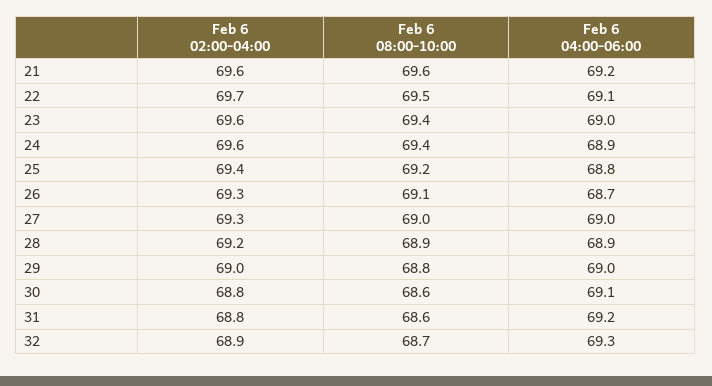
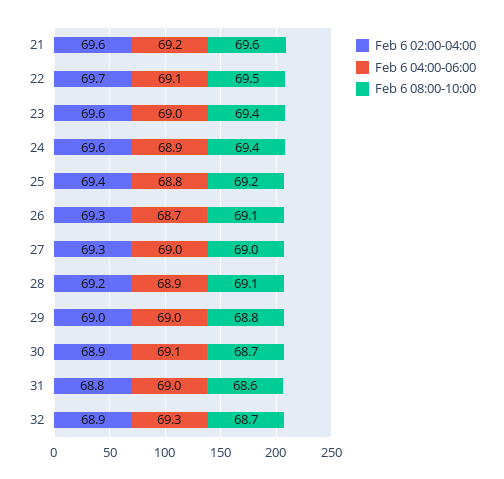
  {
    "Feb 6 02:00-04:00": {
      "21": 69.6,
      "22": 69.7,
      "23": 69.6,
      "24": 69.6,
      "25": 69.4,
      "26": 69.3,
      "27": 69.3,
      "28": 69.2,
      "29": 69,
-     "30": 68.8,
+     "30": 68.9,
      "31": 68.8,
      "32": 68.9
    },
    "Feb 6 08:00-10:00": {
      "21": 69.6,
      "22": 69.5,
      "23": 69.4,
      "24": 69.4,
      "25": 69.2,
      "26": 69.1,
      "27": 69,
-     "28": 68.9,
+     "28": 69.1,
      "29": 68.8,
-     "30": 68.6,
+     "30": 68.7,
      "31": 68.6,
      "32": 68.7
    },
    "Feb 6 04:00-06:00": {
      "21": 69.2,
      "22": 69.1,
      "23": 69,
      "24": 68.9,
      "25": 68.8,
      "26": 68.7,
      "27": 69,
      "28": 68.9,
      "29": 69,
      "30": 69.1,
-     "31": 69.2,
+     "31": 69,
      "32": 69.3
    }
  }

